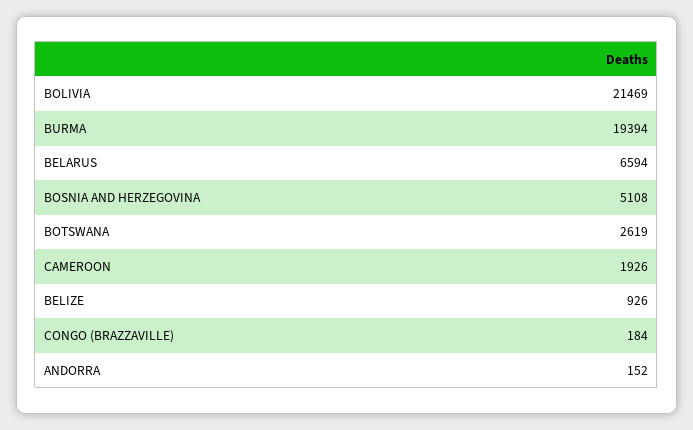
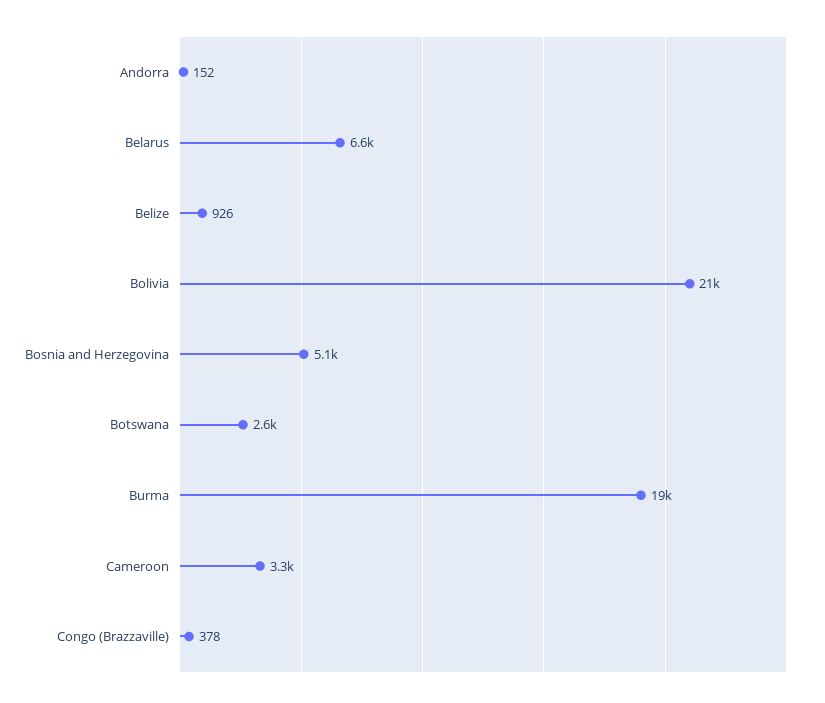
  {
    "BOLIVIA": 21469,
    "BURMA": 19394,
    "BELARUS": 6594,
    "BOSNIA AND HERZEGOVINA": 5108,
    "BOTSWANA": 2619,
-   "CAMEROON": 1926,
+   "CAMEROON": 3300,
    "BELIZE": 926,
-   "CONGO (BRAZZAVILLE)": 184,
+   "CONGO (BRAZZAVILLE)": 378,
    "ANDORRA": 152
  }

